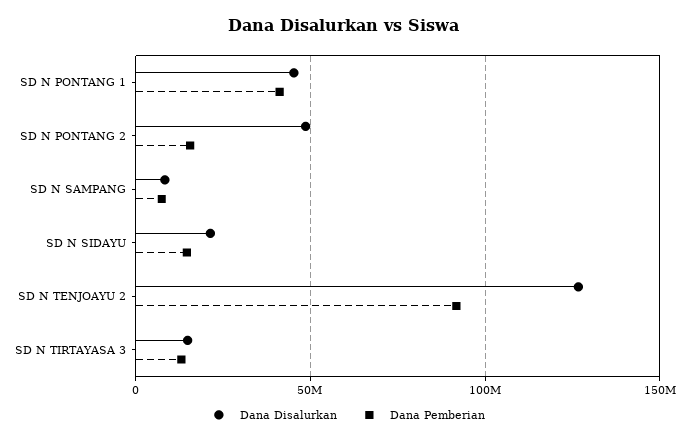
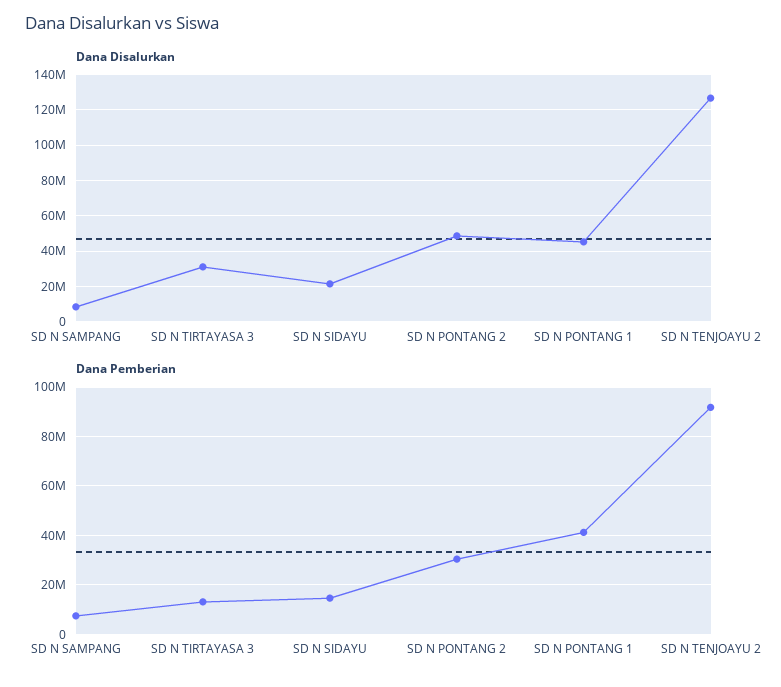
  {
    "Dana Disalurkan": {
      "SD N PONTANG 1": 45000000,
      "SD N PONTANG 2": 50000000,
      "SD N SAMPANG": 10000000,
      "SD N SIDAYU": 20000000,
      "SD N TENJOAYU 2": 125000000,
-     "SD N TIRTAYASA 3": 15000000
+     "SD N TIRTAYASA 3": 30000000
    },
    "Dana Pemberian": {
      "SD N PONTANG 1": 40000000,
-     "SD N PONTANG 2": 15000000,
+     "SD N PONTANG 2": 30000000,
      "SD N SAMPANG": 7500000,
      "SD N SIDAYU": 15000000,
      "SD N TENJOAYU 2": 92500000,
      "SD N TIRTAYASA 3": 12500000
    }
  }

